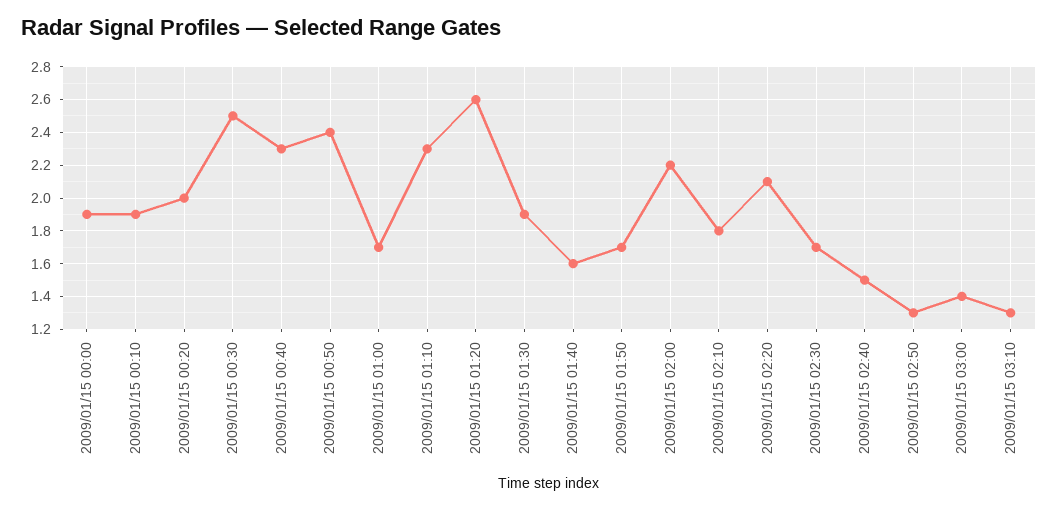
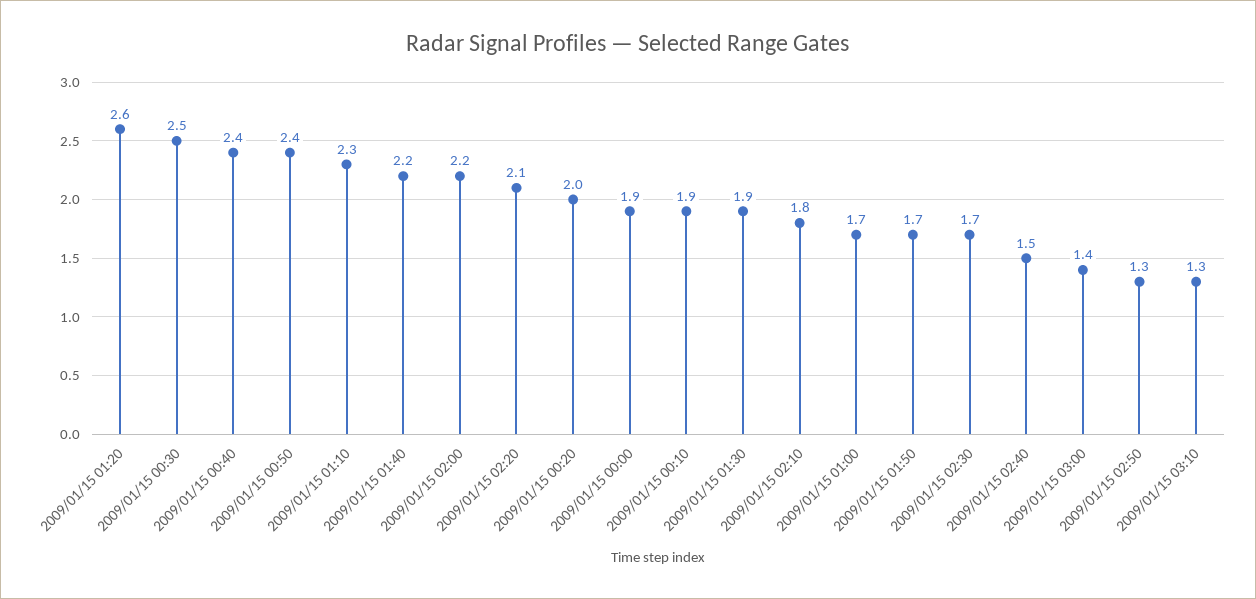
  {
    "2009/01/15 00:00": 1.9,
    "2009/01/15 00:10": 1.9,
    "2009/01/15 00:20": 2,
    "2009/01/15 00:30": 2.5,
-   "2009/01/15 00:40": 2.3,
+   "2009/01/15 00:40": 2.4,
    "2009/01/15 00:50": 2.4,
    "2009/01/15 01:00": 1.7,
    "2009/01/15 01:10": 2.3,
    "2009/01/15 01:20": 2.6,
    "2009/01/15 01:30": 1.9,
-   "2009/01/15 01:40": 1.6,
+   "2009/01/15 01:40": 2.2,
    "2009/01/15 01:50": 1.7,
    "2009/01/15 02:00": 2.2,
    "2009/01/15 02:10": 1.8,
    "2009/01/15 02:20": 2.1,
    "2009/01/15 02:30": 1.7,
    "2009/01/15 02:40": 1.5,
    "2009/01/15 02:50": 1.3,
    "2009/01/15 03:00": 1.4,
    "2009/01/15 03:10": 1.3
  }

